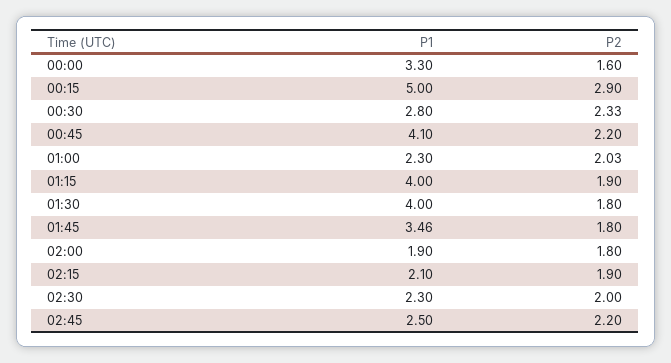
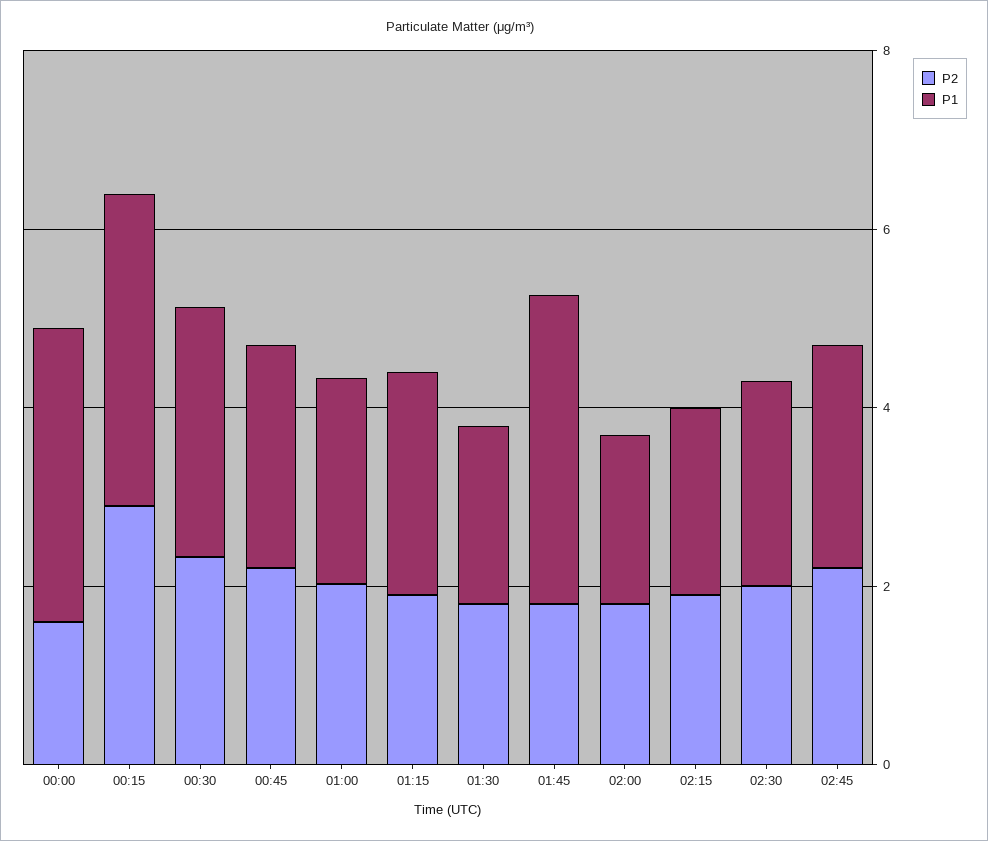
  {
    "P1": {
      "00:00": 3.3,
-     "00:15": 5,
+     "00:15": 3.5,
      "00:30": 2.8,
-     "00:45": 4.1,
+     "00:45": 2.5,
      "01:00": 2.3,
-     "01:15": 4,
+     "01:15": 2.5,
-     "01:30": 4,
+     "01:30": 2,
      "01:45": 3.46,
      "02:00": 1.9,
      "02:15": 2.1,
      "02:30": 2.3,
      "02:45": 2.5
    },
    "P2": {
      "00:00": 1.6,
      "00:15": 2.9,
      "00:30": 2.33,
      "00:45": 2.2,
      "01:00": 2.03,
      "01:15": 1.9,
      "01:30": 1.8,
      "01:45": 1.8,
      "02:00": 1.8,
      "02:15": 1.9,
      "02:30": 2,
      "02:45": 2.2
    }
  }

